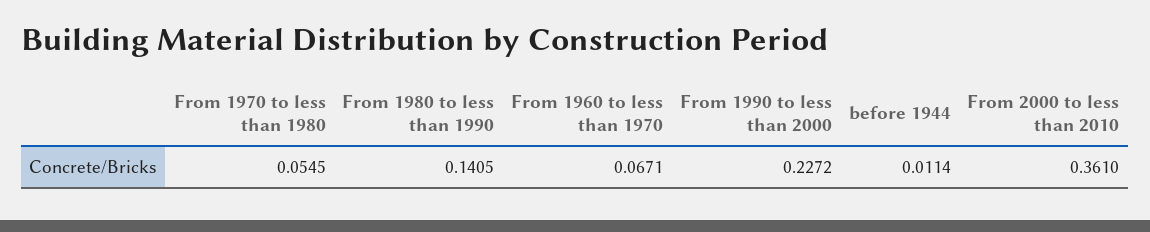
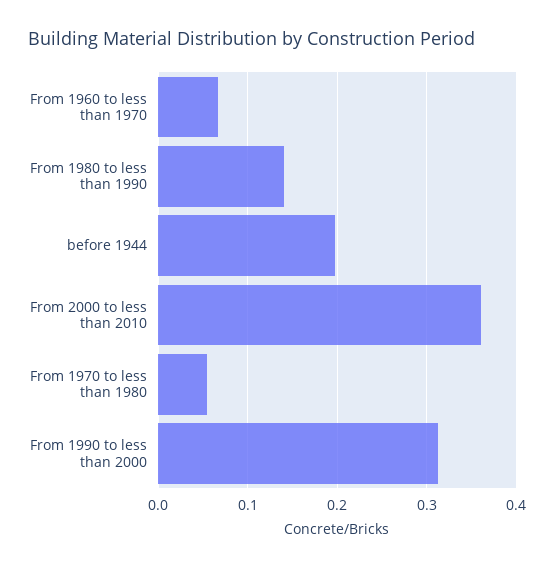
  {
    "From 1970 to less than 1980": 0.0545,
    "From 1980 to less than 1990": 0.1405,
    "From 1960 to less than 1970": 0.0671,
-   "From 1990 to less than 2000": 0.2272,
+   "From 1990 to less than 2000": 0.31,
-   "before 1944": 0.0114,
+   "before 1944": 0.2,
    "From 2000 to less than 2010": 0.361
  }

